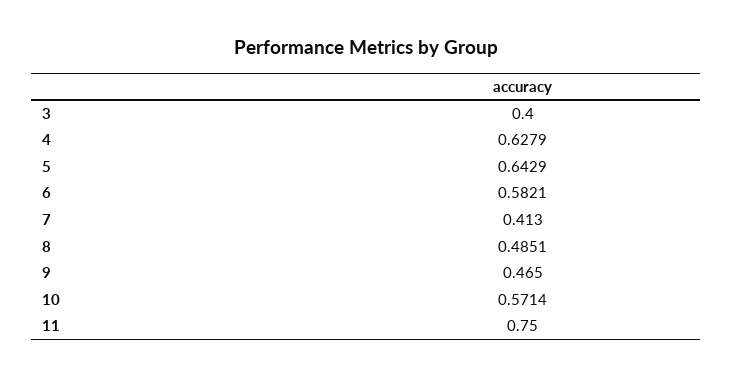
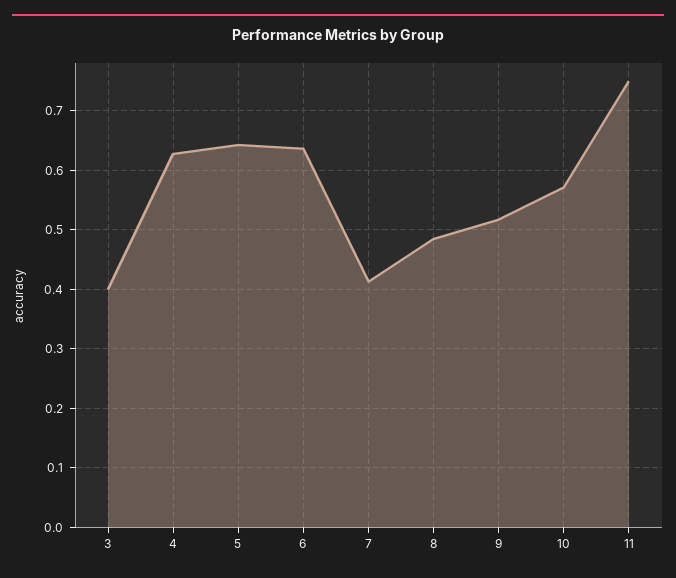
  {
    "3": 0.4,
    "4": 0.6279,
    "5": 0.6429,
-   "6": 0.5821,
+   "6": 0.64,
    "7": 0.413,
    "8": 0.4851,
-   "9": 0.465,
+   "9": 0.52,
    "10": 0.5714,
    "11": 0.75
  }

